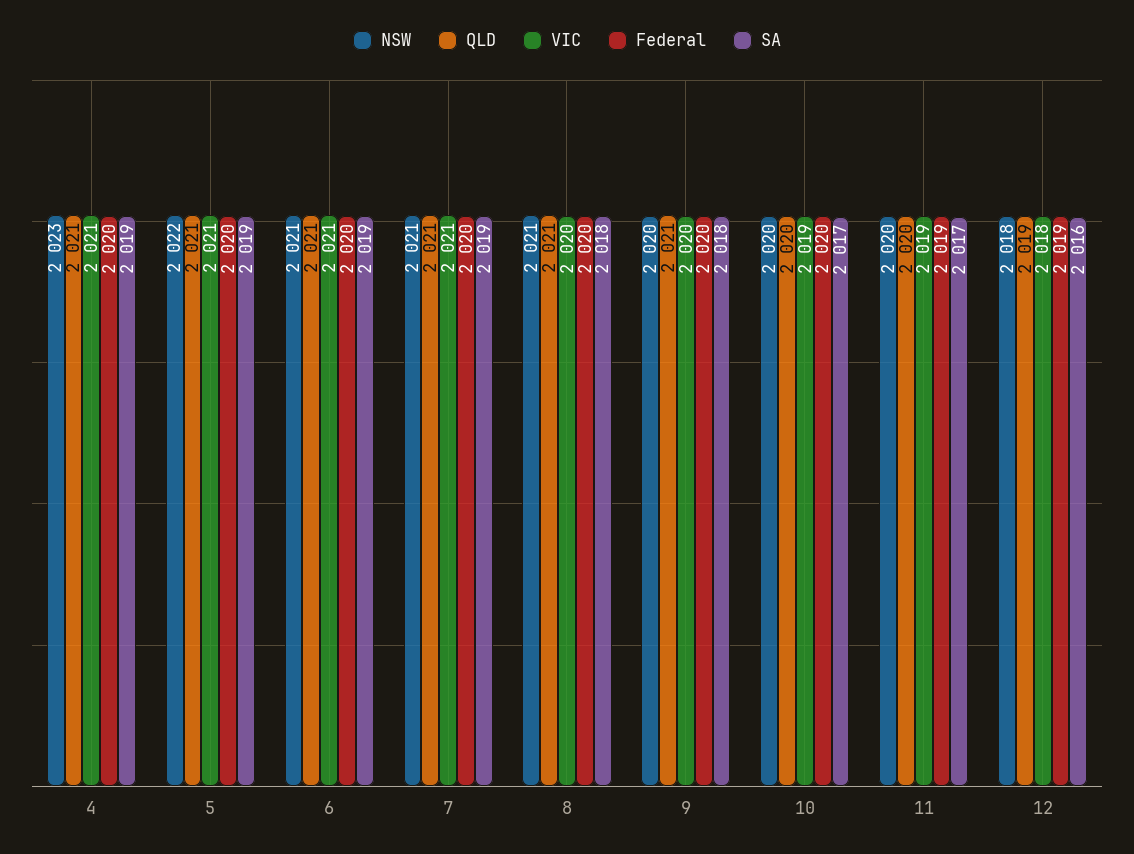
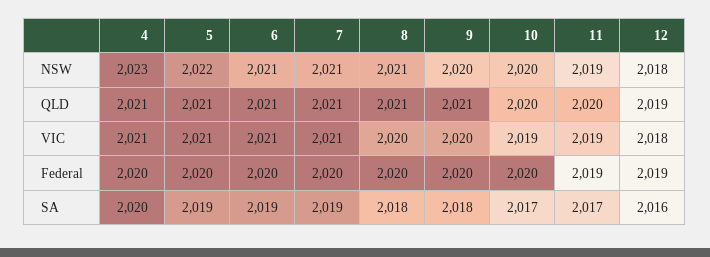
  {
    "NSW": {
      "4": 2023,
      "5": 2022,
      "6": 2021,
      "7": 2021,
      "8": 2021,
      "9": 2020,
      "10": 2020,
-     "11": 2020,
+     "11": 2019,
      "12": 2018
    },
    "QLD": {
      "4": 2021,
      "5": 2021,
      "6": 2021,
      "7": 2021,
      "8": 2021,
      "9": 2021,
      "10": 2020,
      "11": 2020,
      "12": 2019
    },
    "VIC": {
      "4": 2021,
      "5": 2021,
      "6": 2021,
      "7": 2021,
      "8": 2020,
      "9": 2020,
      "10": 2019,
      "11": 2019,
      "12": 2018
    },
    "Federal": {
      "4": 2020,
      "5": 2020,
      "6": 2020,
      "7": 2020,
      "8": 2020,
      "9": 2020,
      "10": 2020,
      "11": 2019,
      "12": 2019
    },
    "SA": {
-     "4": 2019,
+     "4": 2020,
      "5": 2019,
      "6": 2019,
      "7": 2019,
      "8": 2018,
      "9": 2018,
      "10": 2017,
      "11": 2017,
      "12": 2016
    }
  }

